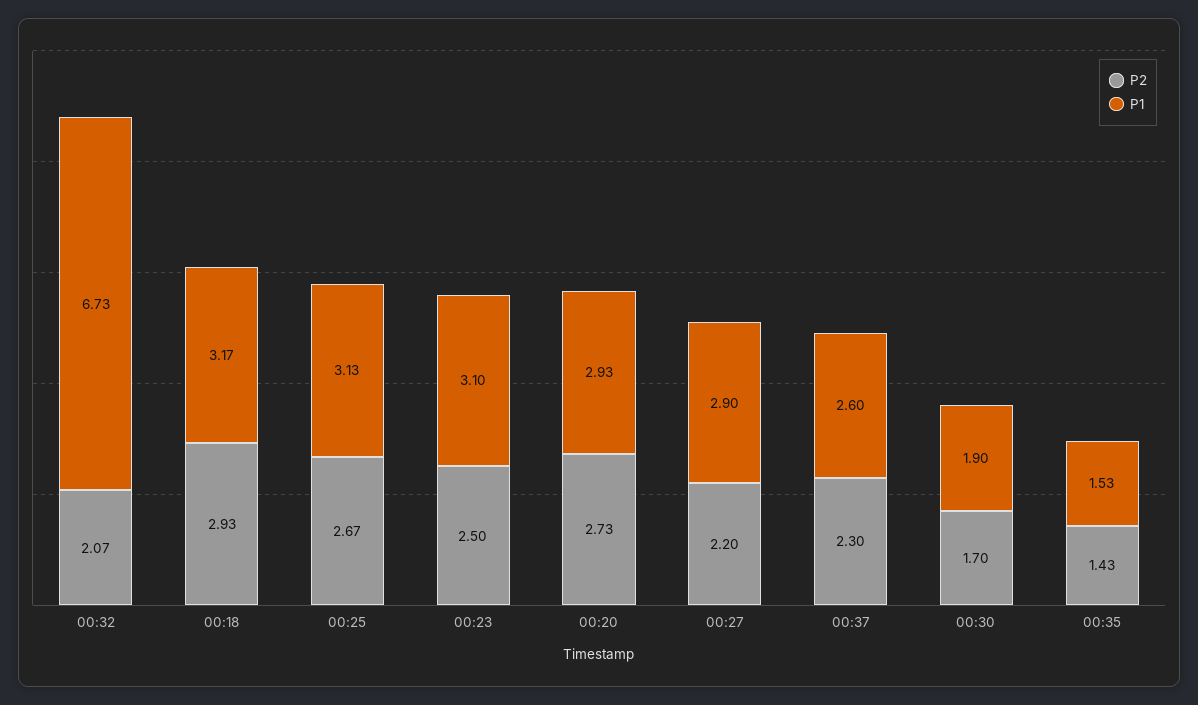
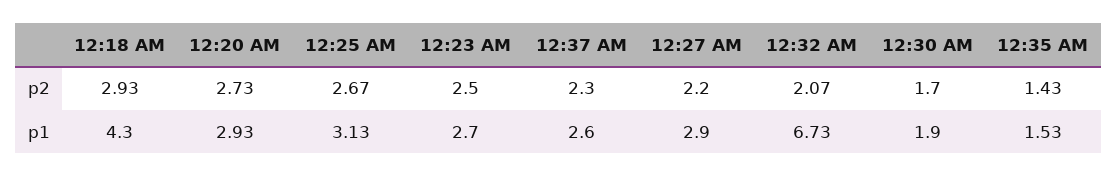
  {
    "P2": {
      "00:32": 2.07,
      "00:18": 2.93,
      "00:25": 2.67,
      "00:23": 2.5,
      "00:20": 2.73,
      "00:27": 2.2,
      "00:37": 2.3,
      "00:30": 1.7,
      "00:35": 1.43
    },
    "P1": {
      "00:32": 6.73,
-     "00:18": 3.17,
+     "00:18": 4.3,
      "00:25": 3.13,
-     "00:23": 3.1,
+     "00:23": 2.7,
      "00:20": 2.93,
      "00:27": 2.9,
      "00:37": 2.6,
      "00:30": 1.9,
      "00:35": 1.53
    }
  }

